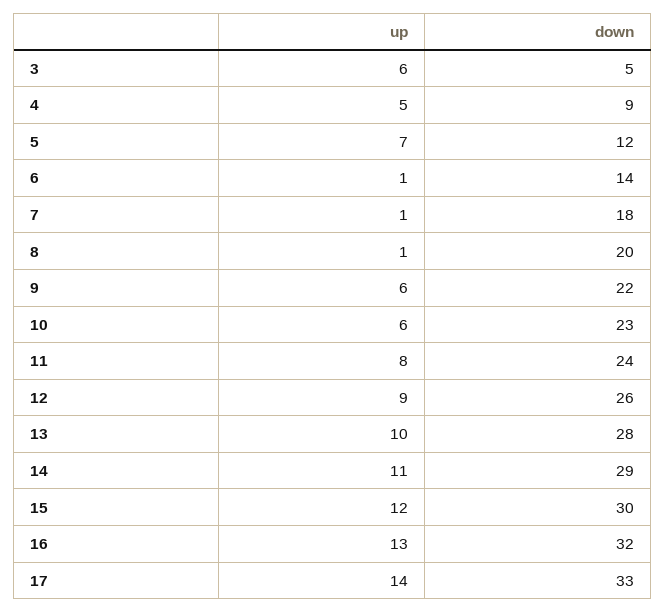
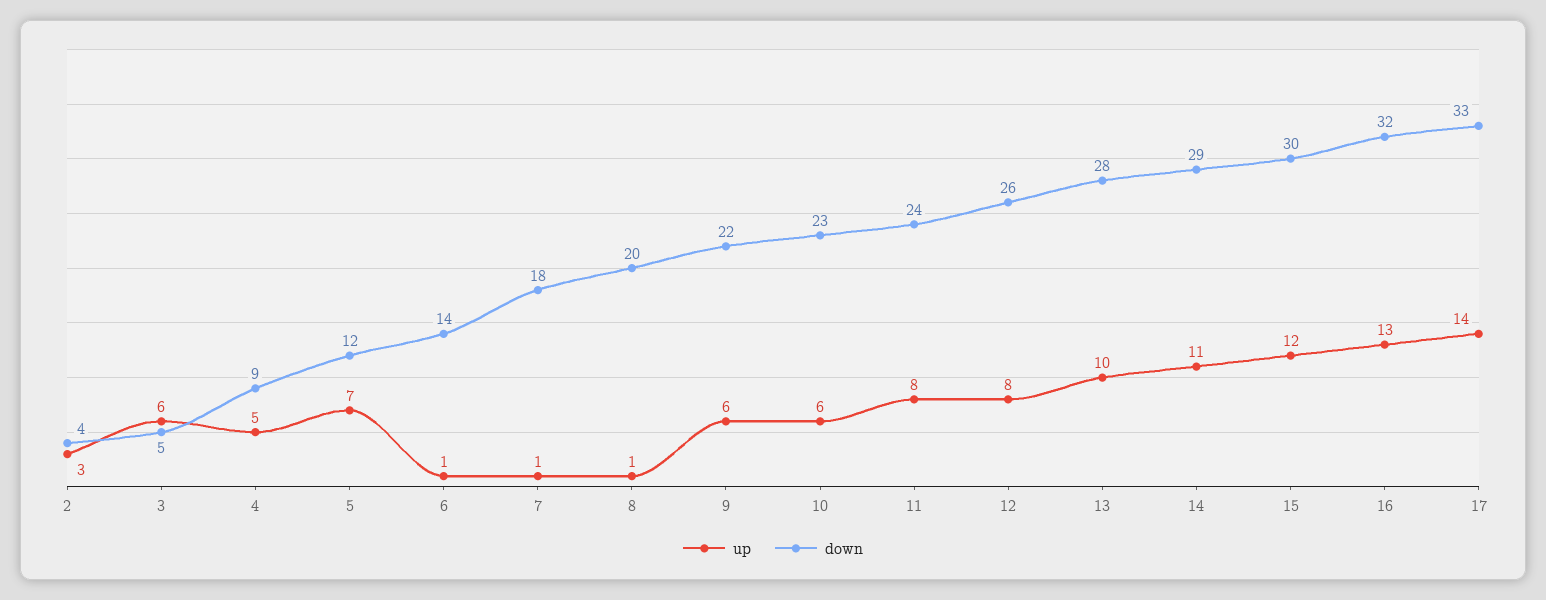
  {
    "up": {
      "3": 6,
      "4": 5,
      "5": 7,
      "6": 1,
      "7": 1,
      "8": 1,
      "9": 6,
      "10": 6,
      "11": 8,
-     "12": 9,
+     "12": 8,
      "13": 10,
      "14": 11,
      "15": 12,
      "16": 13,
-     "17": 14
+     "17": 14,
+     "2": 3
    },
    "down": {
      "3": 5,
      "4": 9,
      "5": 12,
      "6": 14,
      "7": 18,
      "8": 20,
      "9": 22,
      "10": 23,
      "11": 24,
      "12": 26,
      "13": 28,
      "14": 29,
      "15": 30,
      "16": 32,
-     "17": 33
+     "17": 33,
+     "2": 4
    }
  }

